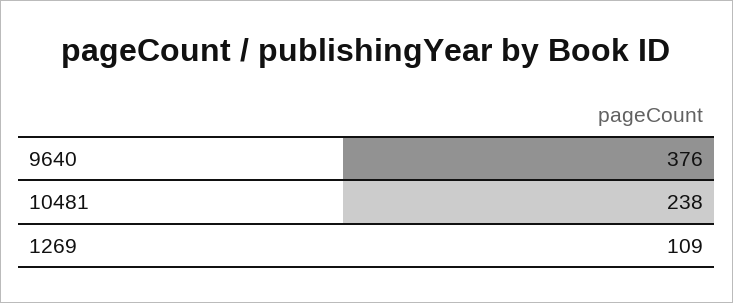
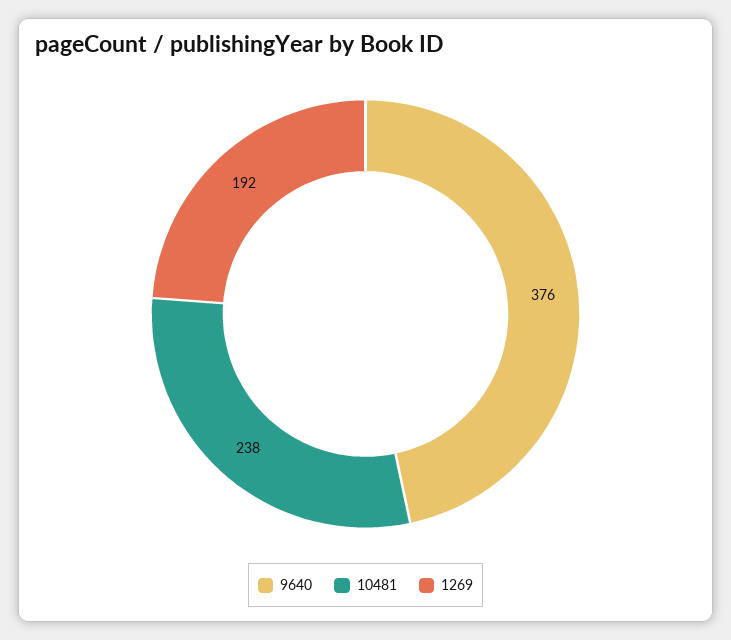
  {
    "9640": 376,
    "10481": 238,
-   "1269": 109
+   "1269": 192
  }

